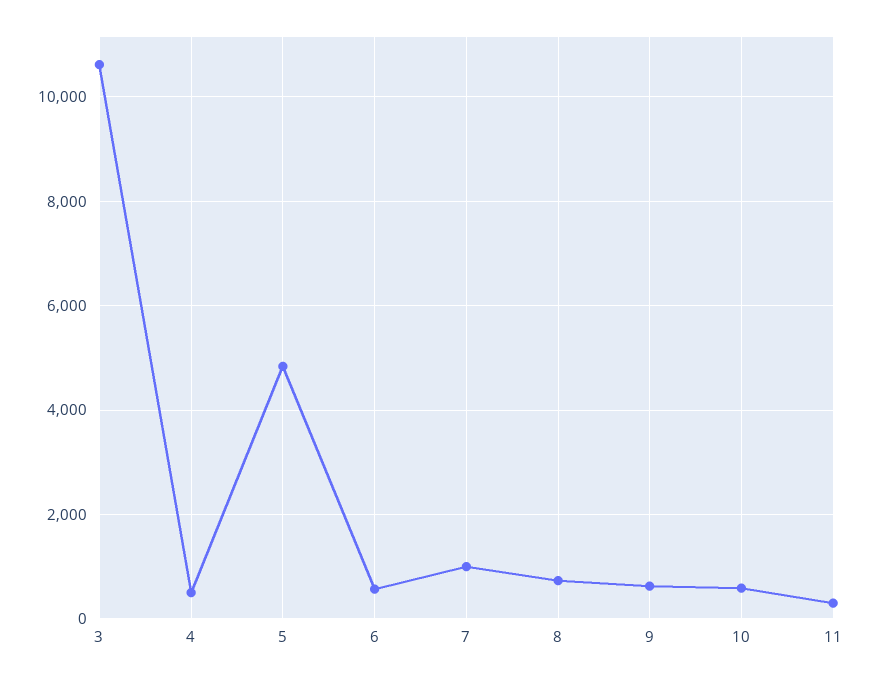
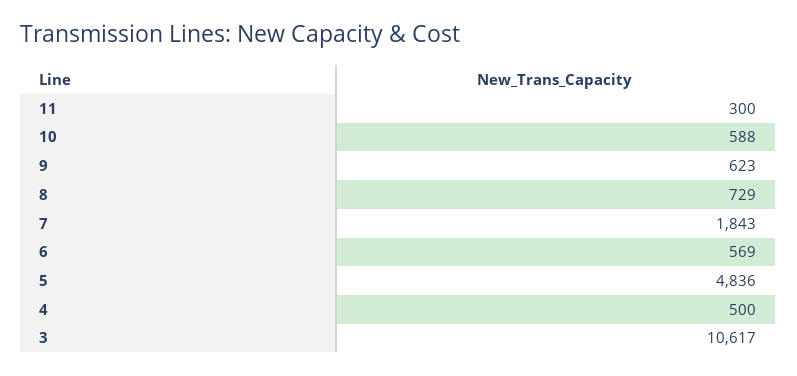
  {
    "3": 10617,
    "4": 500,
    "5": 4836,
    "6": 569,
-   "7": 1000,
+   "7": 1843,
    "8": 729,
    "9": 623,
    "10": 588,
    "11": 300
  }

